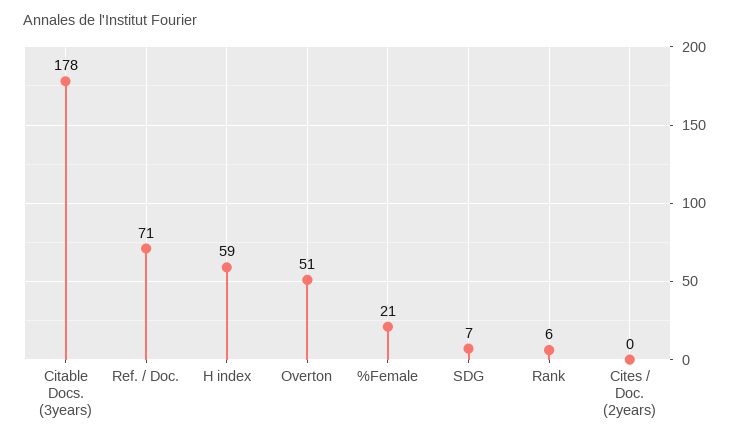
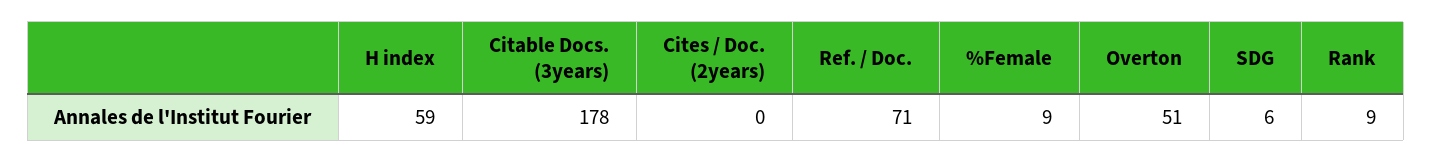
  {
    "Citable Docs. (3years)": 178,
    "Ref. / Doc.": 71,
    "H index": 59,
    "Overton": 51,
-   "%Female": 21,
+   "%Female": 9,
-   "SDG": 7,
+   "SDG": 6,
-   "Rank": 6,
+   "Rank": 9,
    "Cites / Doc. (2years)": 0
  }

